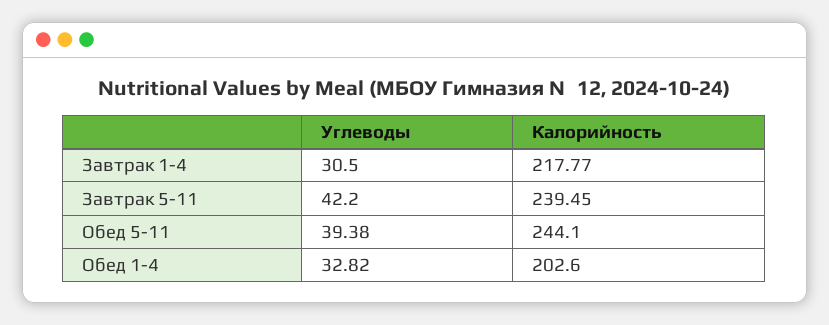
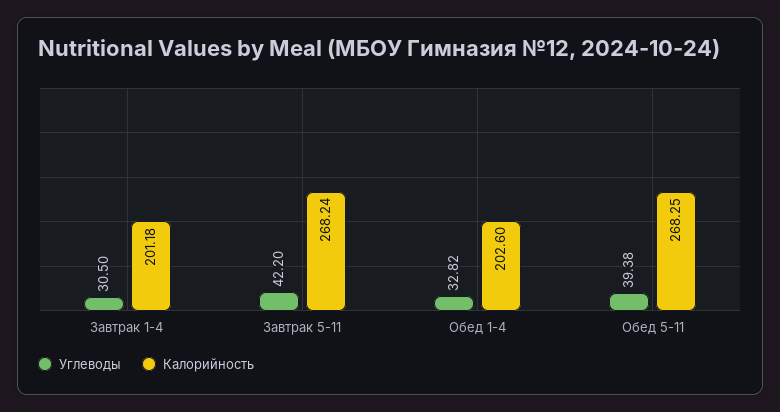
  {
    "Углеводы": {
      "Завтрак 1-4": 30.5,
      "Завтрак 5-11": 42.2,
      "Обед 5-11": 39.38,
      "Обед 1-4": 32.82
    },
    "Калорийность": {
-     "Завтрак 1-4": 217.77,
+     "Завтрак 1-4": 201.18,
-     "Завтрак 5-11": 239.45,
+     "Завтрак 5-11": 268.24,
-     "Обед 5-11": 244.1,
+     "Обед 5-11": 268.25,
      "Обед 1-4": 202.6
    }
  }

